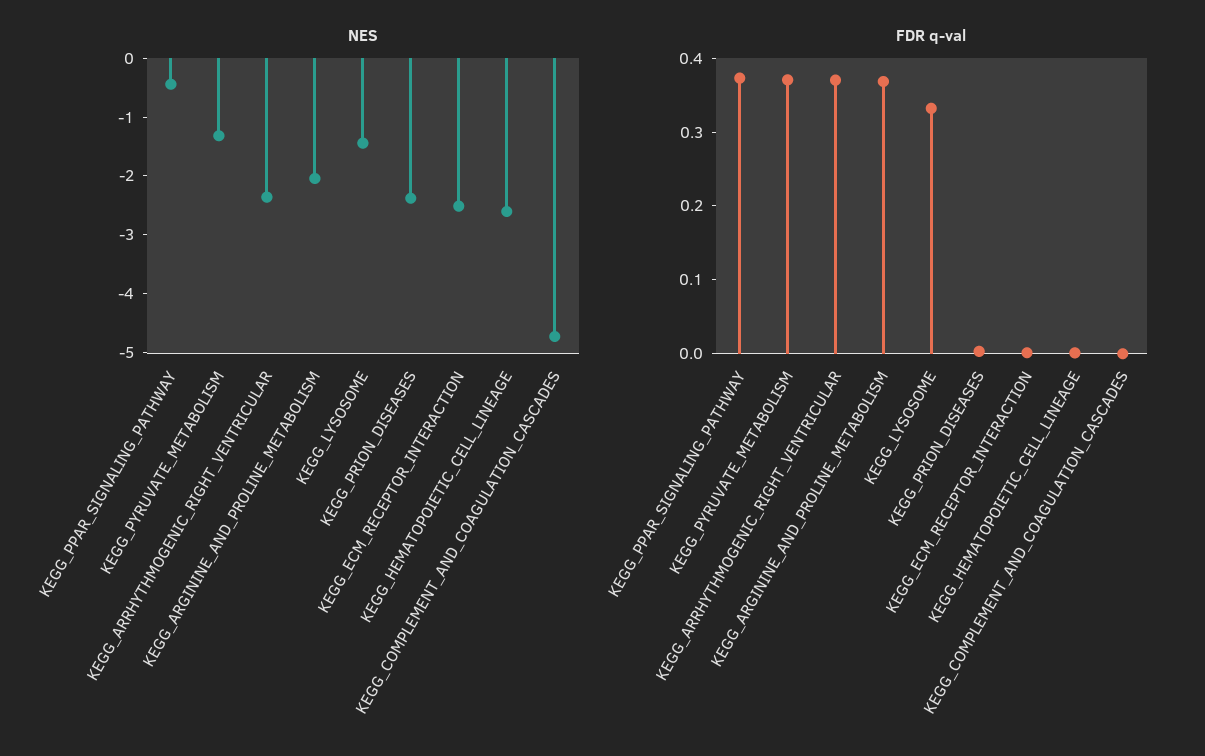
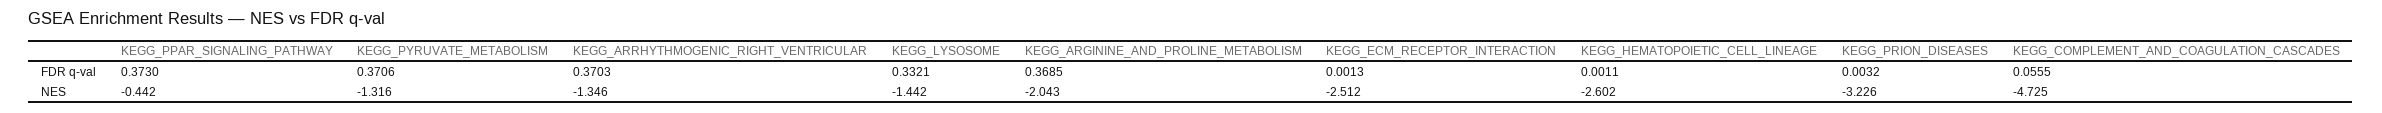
  {
    "NES": {
      "KEGG_PPAR_SIGNALING_PATHWAY": -0.442,
      "KEGG_PYRUVATE_METABOLISM": -1.316,
-     "KEGG_ARRHYTHMOGENIC_RIGHT_VENTRICULAR": -2.4,
+     "KEGG_ARRHYTHMOGENIC_RIGHT_VENTRICULAR": -1.346,
      "KEGG_ARGININE_AND_PROLINE_METABOLISM": -2.043,
      "KEGG_LYSOSOME": -1.442,
-     "KEGG_PRION_DISEASES": -2.4,
+     "KEGG_PRION_DISEASES": -3.226,
      "KEGG_ECM_RECEPTOR_INTERACTION": -2.512,
      "KEGG_HEMATOPOIETIC_CELL_LINEAGE": -2.602,
      "KEGG_COMPLEMENT_AND_COAGULATION_CASCADES": -4.725
    },
    "FDR q-val": {
      "KEGG_PPAR_SIGNALING_PATHWAY": 0.373,
      "KEGG_PYRUVATE_METABOLISM": 0.3706,
      "KEGG_ARRHYTHMOGENIC_RIGHT_VENTRICULAR": 0.3703,
      "KEGG_ARGININE_AND_PROLINE_METABOLISM": 0.3685,
      "KEGG_LYSOSOME": 0.3321,
      "KEGG_PRION_DISEASES": 0.0032,
      "KEGG_ECM_RECEPTOR_INTERACTION": 0.0013,
      "KEGG_HEMATOPOIETIC_CELL_LINEAGE": 0.0011,
-     "KEGG_COMPLEMENT_AND_COAGULATION_CASCADES": 0
+     "KEGG_COMPLEMENT_AND_COAGULATION_CASCADES": 0.0555
    }
  }

